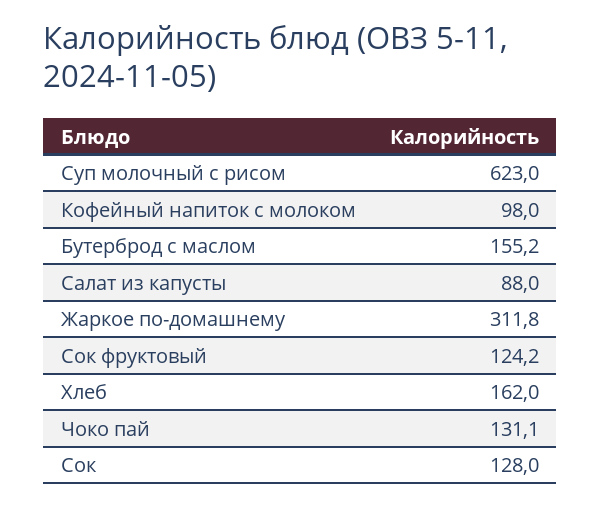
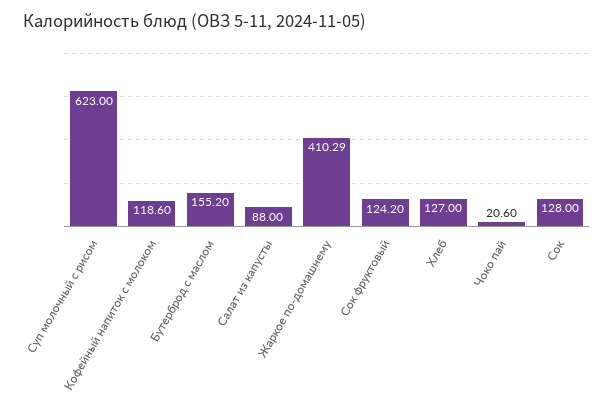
  {
    "Суп молочный с рисом": 623,
-   "Кофейный напиток с молоком": 98,
+   "Кофейный напиток с молоком": 118.6,
    "Бутерброд с маслом": 155.2,
    "Салат из капусты": 88,
-   "Жаркое по-домашнему": 311.8,
+   "Жаркое по-домашнему": 410.29,
    "Сок фруктовый": 124.2,
-   "Хлеб": 162,
+   "Хлеб": 127,
-   "Чоко пай": 131.1,
+   "Чоко пай": 20.6,
    "Сок": 128
  }

